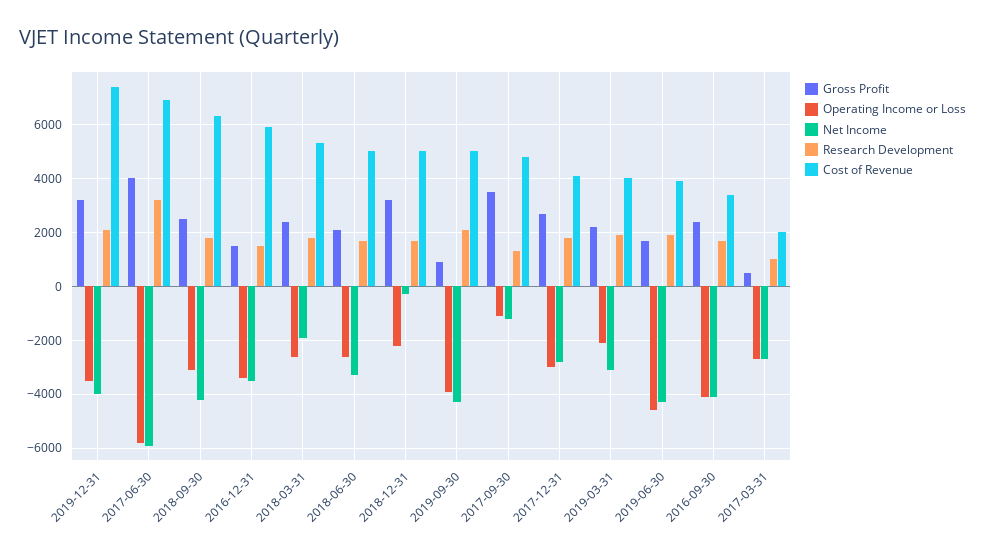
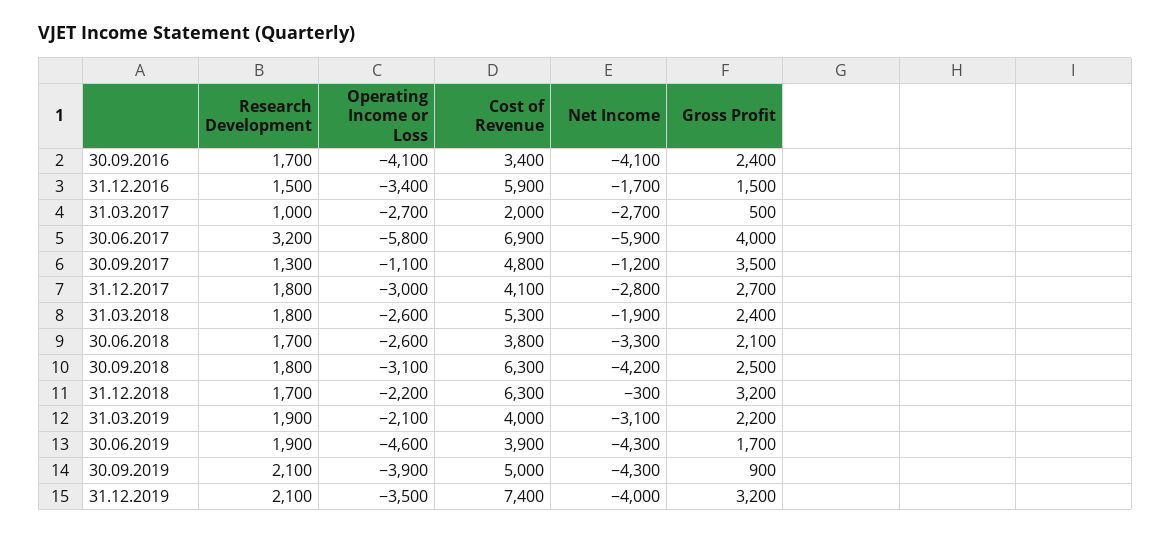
  {
    "Gross Profit": {
      "2019-12-31": 3200,
      "2017-06-30": 4000,
      "2018-09-30": 2500,
      "2016-12-31": 1500,
      "2018-03-31": 2400,
      "2018-06-30": 2100,
      "2018-12-31": 3200,
      "2019-09-30": 900,
      "2017-09-30": 3500,
      "2017-12-31": 2700,
      "2019-03-31": 2200,
      "2019-06-30": 1700,
      "2016-09-30": 2400,
      "2017-03-31": 500
    },
    "Operating Income or Loss": {
      "2019-12-31": -3500,
      "2017-06-30": -5800,
      "2018-09-30": -3100,
      "2016-12-31": -3400,
      "2018-03-31": -2600,
      "2018-06-30": -2600,
      "2018-12-31": -2200,
      "2019-09-30": -3900,
      "2017-09-30": -1100,
      "2017-12-31": -3000,
      "2019-03-31": -2100,
      "2019-06-30": -4600,
      "2016-09-30": -4100,
      "2017-03-31": -2700
    },
    "Net Income": {
      "2019-12-31": -4000,
      "2017-06-30": -5900,
      "2018-09-30": -4200,
-     "2016-12-31": -3500,
+     "2016-12-31": -1700,
      "2018-03-31": -1900,
      "2018-06-30": -3300,
      "2018-12-31": -300,
      "2019-09-30": -4300,
      "2017-09-30": -1200,
      "2017-12-31": -2800,
      "2019-03-31": -3100,
      "2019-06-30": -4300,
      "2016-09-30": -4100,
      "2017-03-31": -2700
    },
    "Research Development": {
      "2019-12-31": 2100,
      "2017-06-30": 3200,
      "2018-09-30": 1800,
      "2016-12-31": 1500,
      "2018-03-31": 1800,
      "2018-06-30": 1700,
      "2018-12-31": 1700,
      "2019-09-30": 2100,
      "2017-09-30": 1300,
      "2017-12-31": 1800,
      "2019-03-31": 1900,
      "2019-06-30": 1900,
      "2016-09-30": 1700,
      "2017-03-31": 1000
    },
    "Cost of Revenue": {
      "2019-12-31": 7400,
      "2017-06-30": 6900,
      "2018-09-30": 6300,
      "2016-12-31": 5900,
      "2018-03-31": 5300,
-     "2018-06-30": 5000,
+     "2018-06-30": 3800,
-     "2018-12-31": 5000,
+     "2018-12-31": 6300,
      "2019-09-30": 5000,
      "2017-09-30": 4800,
      "2017-12-31": 4100,
      "2019-03-31": 4000,
      "2019-06-30": 3900,
      "2016-09-30": 3400,
      "2017-03-31": 2000
    }
  }

